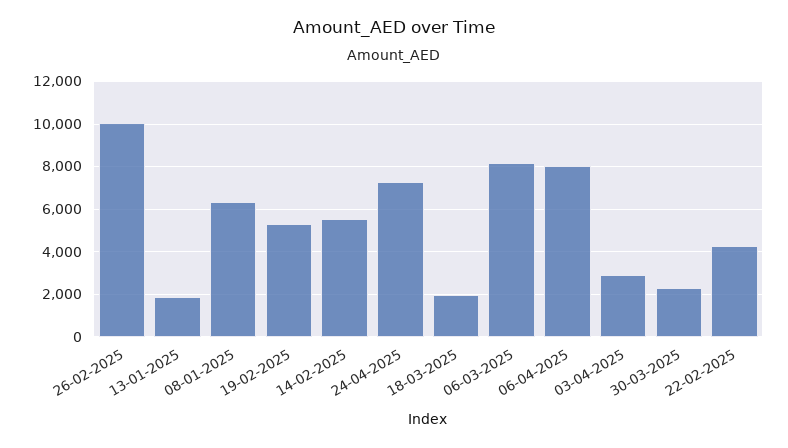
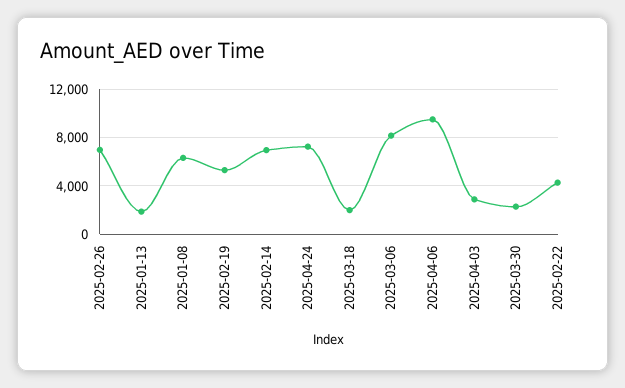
  {
-   "26-02-2025": 10000,
+   "26-02-2025": 7000,
    "13-01-2025": 2000,
    "08-01-2025": 6500,
    "19-02-2025": 5500,
-   "14-02-2025": 5500,
+   "14-02-2025": 7000,
    "24-04-2025": 7500,
    "18-03-2025": 2000,
    "06-03-2025": 8000,
-   "06-04-2025": 8000,
+   "06-04-2025": 9500,
    "03-04-2025": 3000,
    "30-03-2025": 2500,
    "22-02-2025": 4500
  }

